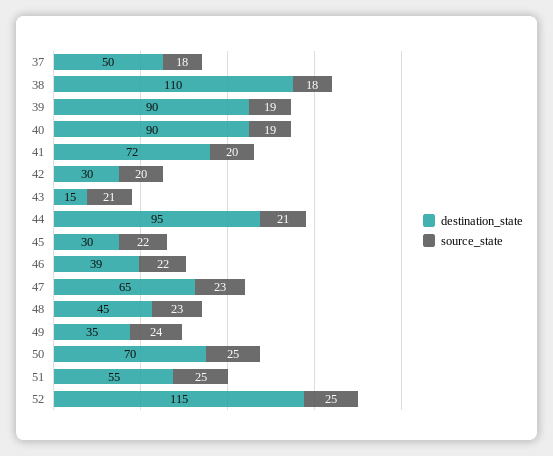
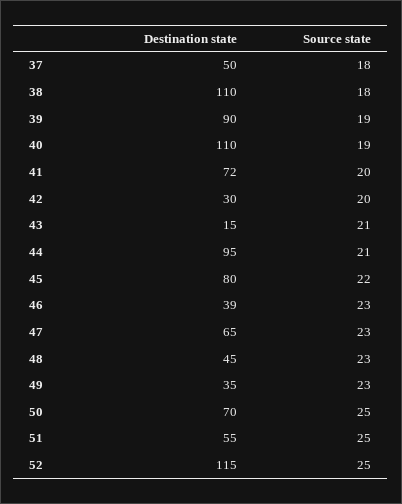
  {
    "destination_state": {
      "37": 50,
      "38": 110,
      "39": 90,
-     "40": 90,
+     "40": 110,
      "41": 72,
      "42": 30,
      "43": 15,
      "44": 95,
-     "45": 30,
+     "45": 80,
      "46": 39,
      "47": 65,
      "48": 45,
      "49": 35,
      "50": 70,
      "51": 55,
      "52": 115
    },
    "source_state": {
      "37": 18,
      "38": 18,
      "39": 19,
      "40": 19,
      "41": 20,
      "42": 20,
      "43": 21,
      "44": 21,
      "45": 22,
-     "46": 22,
+     "46": 23,
      "47": 23,
      "48": 23,
-     "49": 24,
+     "49": 23,
      "50": 25,
      "51": 25,
      "52": 25
    }
  }

